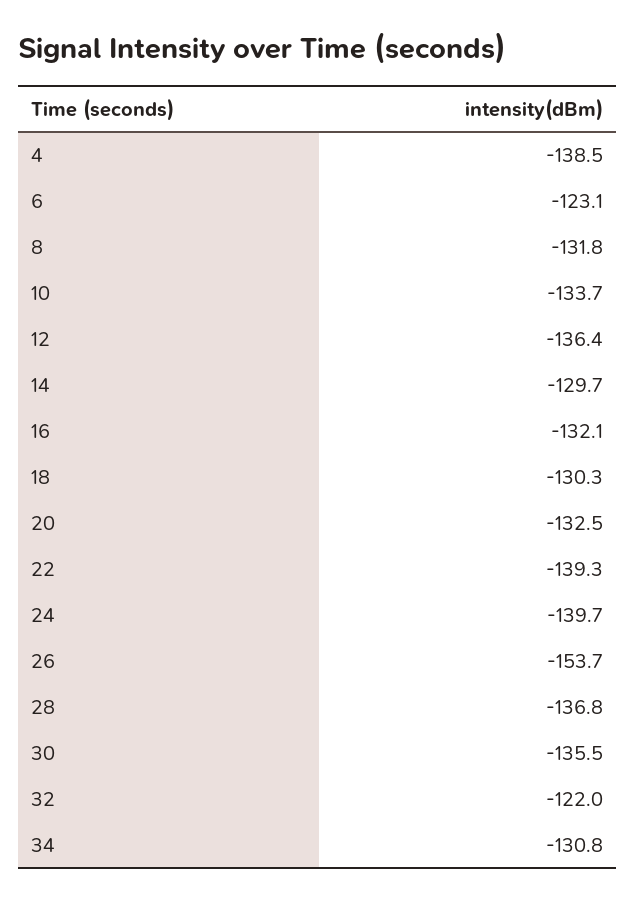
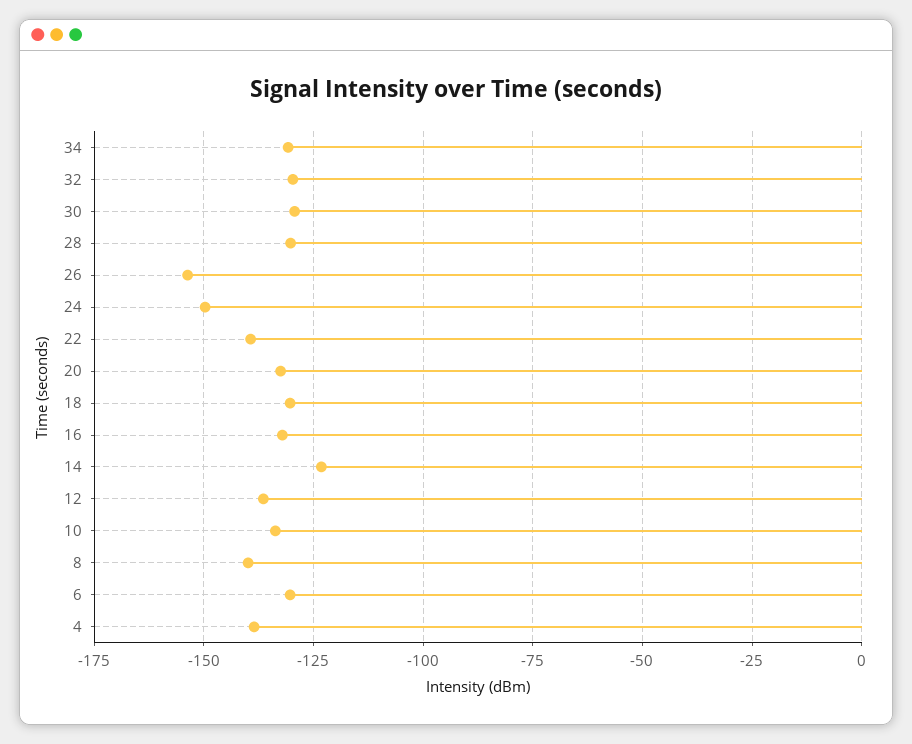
  {
    "4": -138.5,
-   "6": -123.1,
+   "6": -130,
-   "8": -131.8,
+   "8": -140,
    "10": -133.7,
    "12": -136.4,
-   "14": -129.7,
+   "14": -122.5,
    "16": -132.1,
    "18": -130.3,
    "20": -132.5,
    "22": -139.3,
-   "24": -139.7,
+   "24": -150,
    "26": -153.7,
-   "28": -136.8,
+   "28": -130,
-   "30": -135.5,
+   "30": -130,
-   "32": -122,
+   "32": -130,
    "34": -130.8
  }

